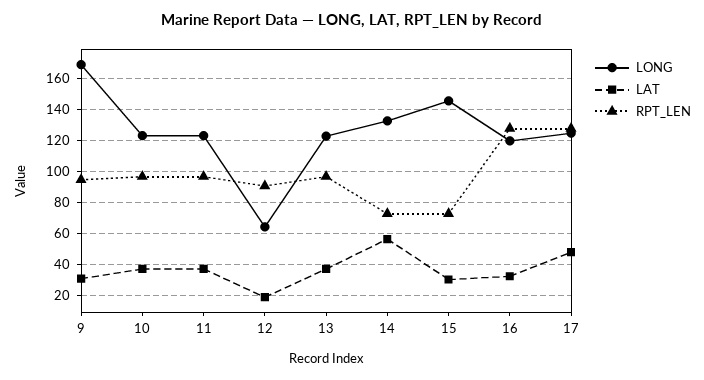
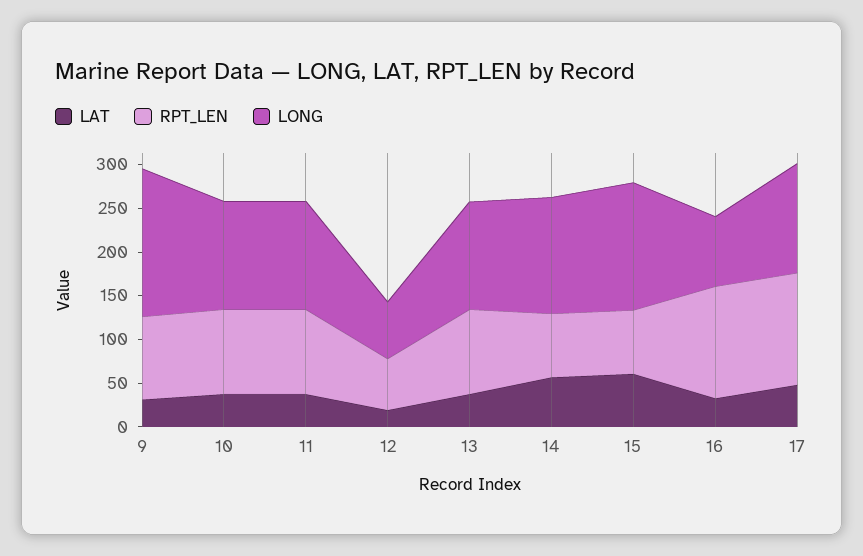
  {
    "LONG": {
      "9": 170,
      "10": 125,
      "11": 125,
      "12": 65,
      "13": 125,
      "14": 135,
      "15": 145,
-     "16": 120,
+     "16": 80,
      "17": 125
    },
    "LAT": {
      "9": 30,
      "10": 35,
      "11": 40,
      "12": 20,
      "13": 35,
      "14": 55,
-     "15": 30,
+     "15": 60,
      "16": 35,
      "17": 50
    },
    "RPT_LEN": {
      "9": 95,
      "10": 95,
      "11": 95,
-     "12": 90,
+     "12": 60,
      "13": 95,
      "14": 75,
      "15": 75,
      "16": 130,
      "17": 130
    }
  }

